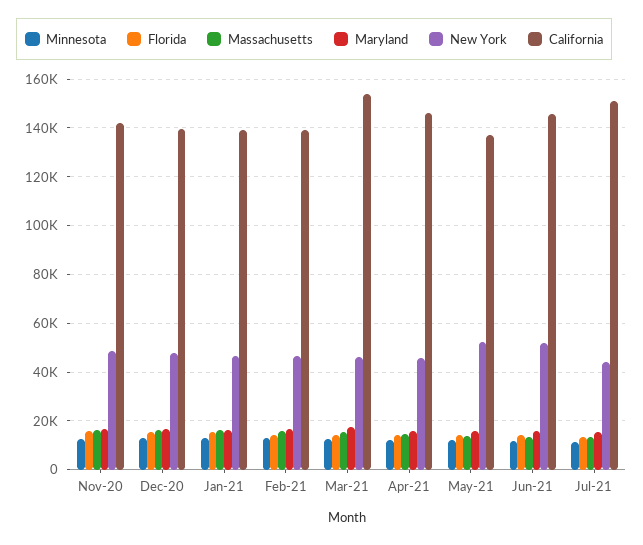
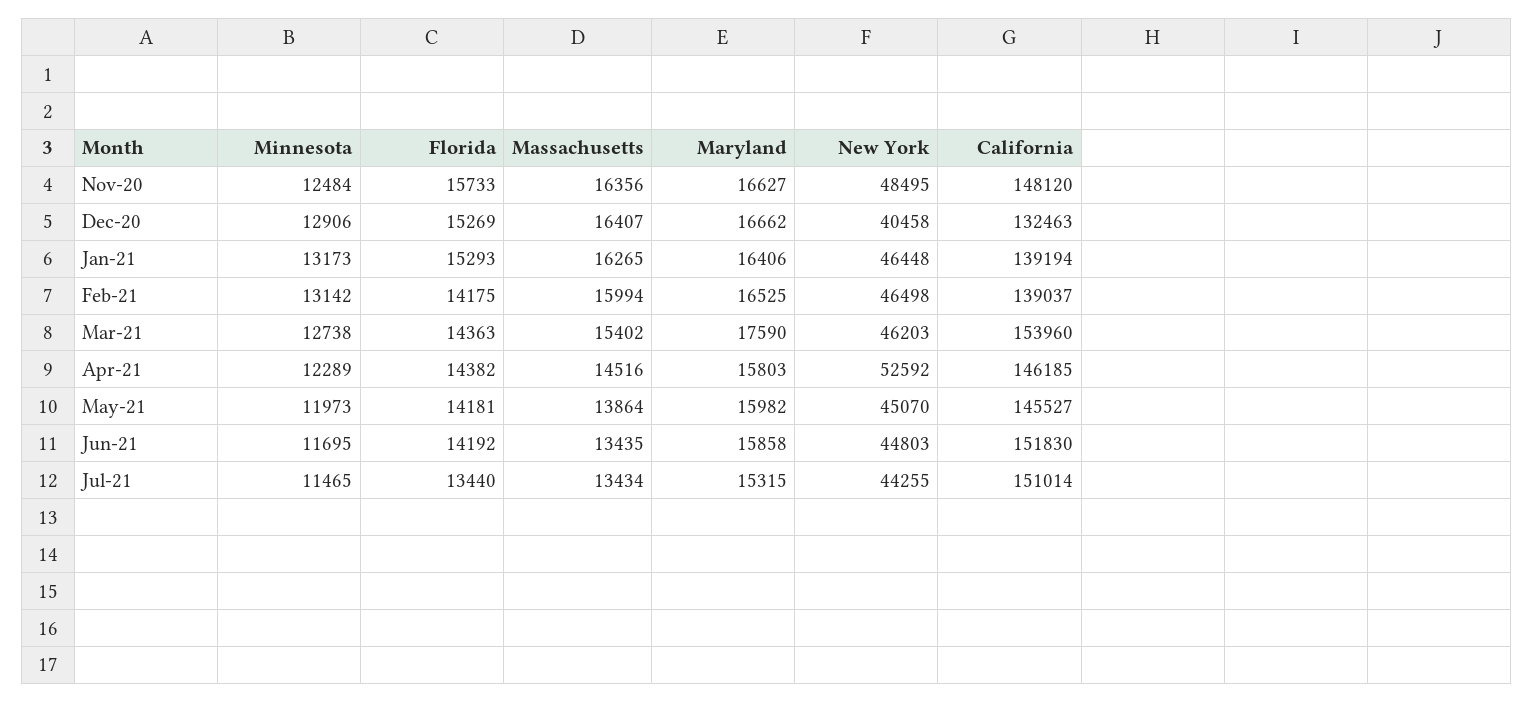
  {
    "Minnesota": {
      "Nov-20": 12484,
      "Dec-20": 12906,
      "Jan-21": 13173,
      "Feb-21": 13142,
      "Mar-21": 12738,
      "Apr-21": 12289,
      "May-21": 11973,
      "Jun-21": 11695,
      "Jul-21": 11465
    },
    "Florida": {
      "Nov-20": 15733,
      "Dec-20": 15269,
      "Jan-21": 15293,
      "Feb-21": 14175,
      "Mar-21": 14363,
      "Apr-21": 14382,
      "May-21": 14181,
      "Jun-21": 14192,
      "Jul-21": 13440
    },
    "Massachusetts": {
      "Nov-20": 16356,
      "Dec-20": 16407,
      "Jan-21": 16265,
      "Feb-21": 15994,
      "Mar-21": 15402,
      "Apr-21": 14516,
      "May-21": 13864,
      "Jun-21": 13435,
      "Jul-21": 13434
    },
    "Maryland": {
      "Nov-20": 16627,
      "Dec-20": 16662,
      "Jan-21": 16406,
      "Feb-21": 16525,
      "Mar-21": 17590,
      "Apr-21": 15803,
      "May-21": 15982,
      "Jun-21": 15858,
      "Jul-21": 15315
    },
    "New York": {
      "Nov-20": 48495,
-     "Dec-20": 47500,
+     "Dec-20": 40458,
      "Jan-21": 46448,
      "Feb-21": 46498,
      "Mar-21": 46203,
-     "Apr-21": 45000,
+     "Apr-21": 52592,
-     "May-21": 52500,
+     "May-21": 45070,
-     "Jun-21": 52500,
+     "Jun-21": 44803,
      "Jul-21": 44255
    },
    "California": {
-     "Nov-20": 142500,
+     "Nov-20": 148120,
-     "Dec-20": 140000,
+     "Dec-20": 132463,
      "Jan-21": 139194,
      "Feb-21": 139037,
      "Mar-21": 153960,
      "Apr-21": 146185,
-     "May-21": 137500,
+     "May-21": 145527,
-     "Jun-21": 145000,
+     "Jun-21": 151830,
      "Jul-21": 151014
    }
  }

